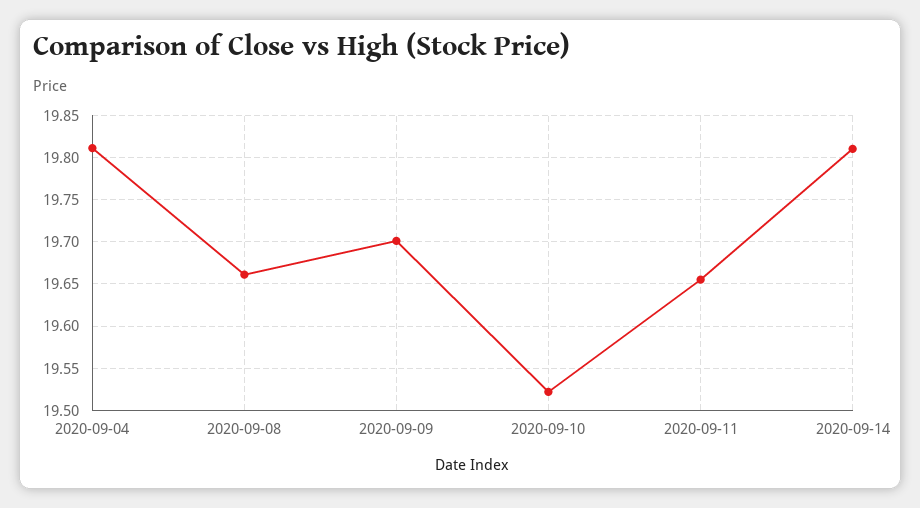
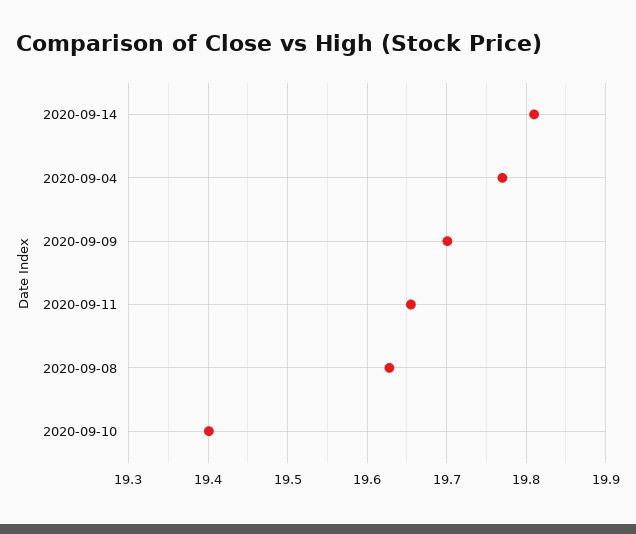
  {
-   "2020-09-04": 19.81,
+   "2020-09-04": 19.77,
-   "2020-09-08": 19.66,
+   "2020-09-08": 19.63,
    "2020-09-09": 19.7,
-   "2020-09-10": 19.52,
+   "2020-09-10": 19.4,
    "2020-09-11": 19.66,
    "2020-09-14": 19.81
  }

